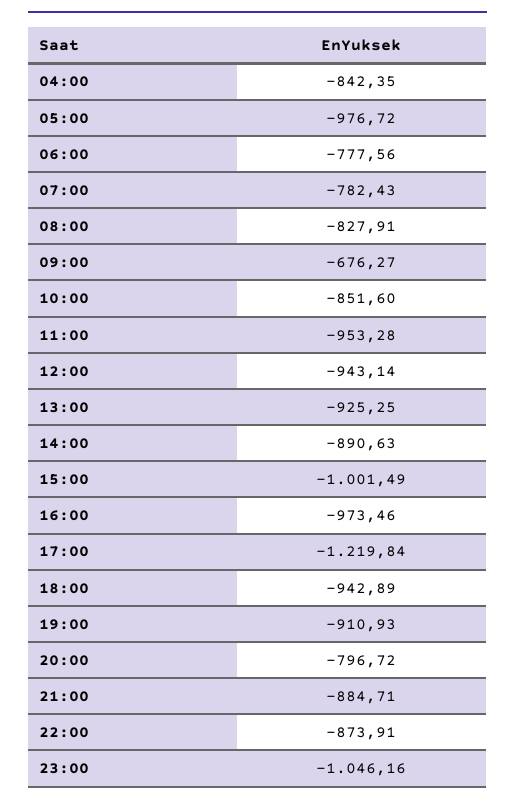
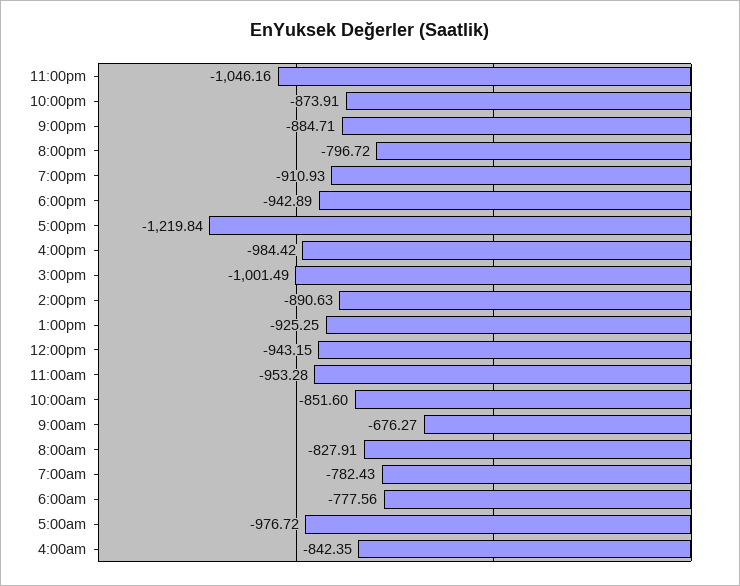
  {
    "04:00": -842.35,
    "05:00": -976.72,
    "06:00": -777.56,
    "07:00": -782.43,
    "08:00": -827.91,
    "09:00": -676.27,
    "10:00": -851.6,
    "11:00": -953.28,
-   "12:00": -943.14,
+   "12:00": -943.15,
    "13:00": -925.25,
    "14:00": -890.63,
    "15:00": -1001.49,
-   "16:00": -973.46,
+   "16:00": -984.42,
    "17:00": -1219.84,
    "18:00": -942.89,
    "19:00": -910.93,
    "20:00": -796.72,
    "21:00": -884.71,
    "22:00": -873.91,
    "23:00": -1046.16
  }

